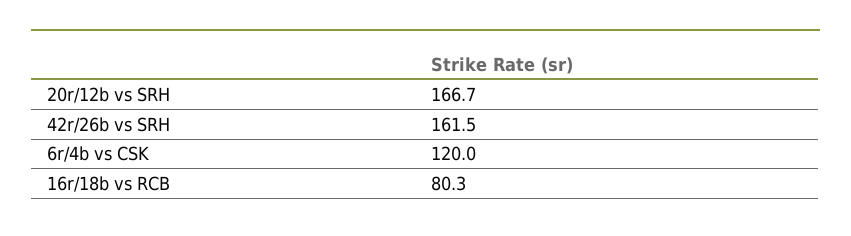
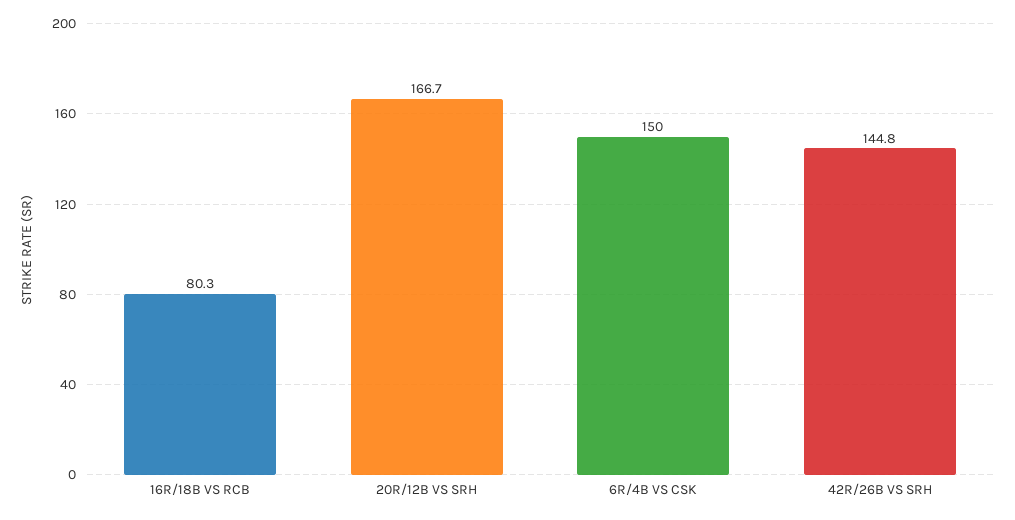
  {
    "20r/12b vs SRH": 166.7,
-   "42r/26b vs SRH": 161.5,
+   "42r/26b vs SRH": 144.8,
-   "6r/4b vs CSK": 120,
+   "6r/4b vs CSK": 150,
    "16r/18b vs RCB": 80.3
  }

